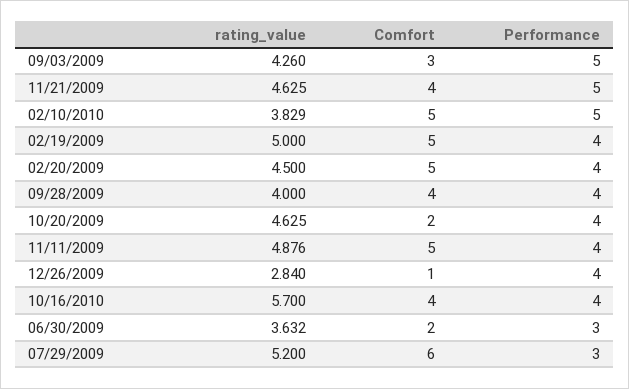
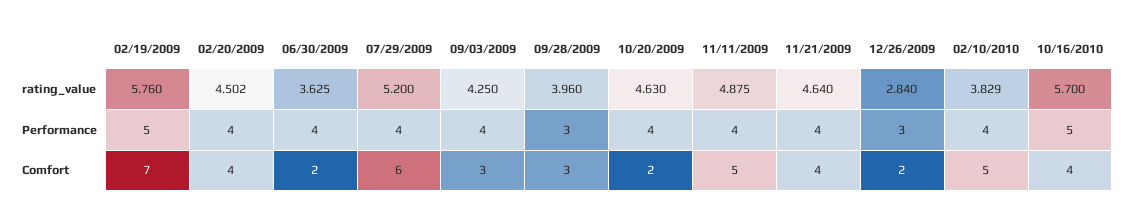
  {
    "rating_value": {
-     "09/03/2009": 4.26,
+     "09/03/2009": 4.25,
-     "11/21/2009": 4.625,
+     "11/21/2009": 4.64,
      "02/10/2010": 3.829,
-     "02/19/2009": 5,
+     "02/19/2009": 5.76,
-     "02/20/2009": 4.5,
+     "02/20/2009": 4.502,
-     "09/28/2009": 4,
+     "09/28/2009": 3.96,
-     "10/20/2009": 4.625,
+     "10/20/2009": 4.63,
-     "11/11/2009": 4.876,
+     "11/11/2009": 4.875,
      "12/26/2009": 2.84,
      "10/16/2010": 5.7,
-     "06/30/2009": 3.632,
+     "06/30/2009": 3.625,
      "07/29/2009": 5.2
    },
    "Comfort": {
      "09/03/2009": 3,
      "11/21/2009": 4,
      "02/10/2010": 5,
-     "02/19/2009": 5,
+     "02/19/2009": 7,
-     "02/20/2009": 5,
+     "02/20/2009": 4,
-     "09/28/2009": 4,
+     "09/28/2009": 3,
      "10/20/2009": 2,
      "11/11/2009": 5,
-     "12/26/2009": 1,
+     "12/26/2009": 2,
      "10/16/2010": 4,
      "06/30/2009": 2,
      "07/29/2009": 6
    },
    "Performance": {
-     "09/03/2009": 5,
+     "09/03/2009": 4,
-     "11/21/2009": 5,
+     "11/21/2009": 4,
-     "02/10/2010": 5,
+     "02/10/2010": 4,
-     "02/19/2009": 4,
+     "02/19/2009": 5,
      "02/20/2009": 4,
-     "09/28/2009": 4,
+     "09/28/2009": 3,
      "10/20/2009": 4,
      "11/11/2009": 4,
-     "12/26/2009": 4,
+     "12/26/2009": 3,
-     "10/16/2010": 4,
+     "10/16/2010": 5,
-     "06/30/2009": 3,
+     "06/30/2009": 4,
-     "07/29/2009": 3
+     "07/29/2009": 4
    }
  }

